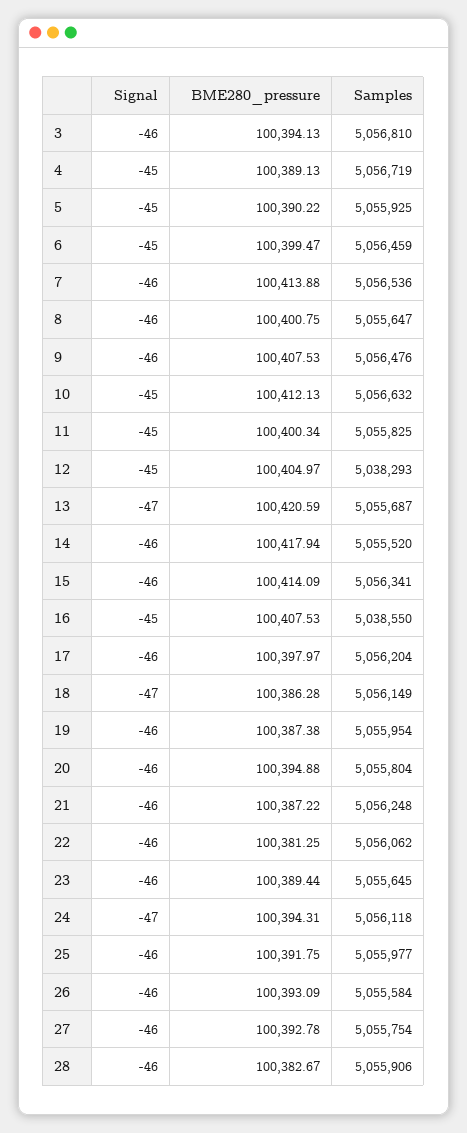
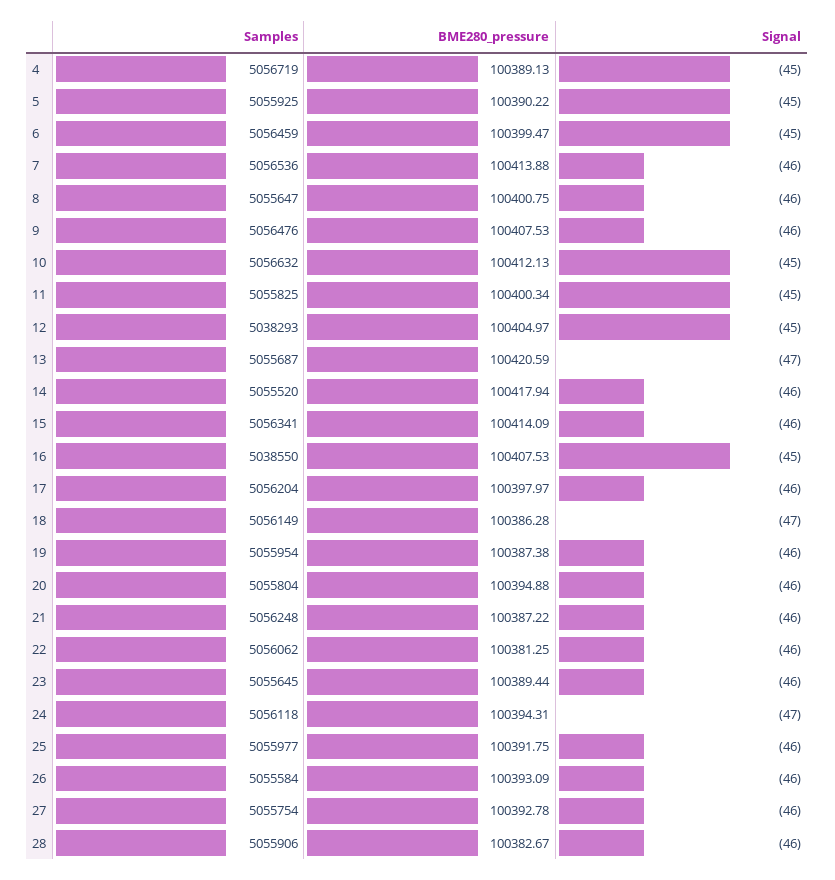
  {
    "Signal": {
-     "3": -46,
      "4": -45,
      "5": -45,
      "6": -45,
      "7": -46,
      "8": -46,
      "9": -46,
      "10": -45,
      "11": -45,
      "12": -45,
      "13": -47,
      "14": -46,
      "15": -46,
      "16": -45,
      "17": -46,
      "18": -47,
      "19": -46,
      "20": -46,
      "21": -46,
      "22": -46,
      "23": -46,
      "24": -47,
      "25": -46,
      "26": -46,
      "27": -46,
      "28": -46
    },
    "BME280_pressure": {
-     "3": 100394.13,
      "4": 100389.13,
      "5": 100390.22,
      "6": 100399.47,
      "7": 100413.88,
      "8": 100400.75,
      "9": 100407.53,
      "10": 100412.13,
      "11": 100400.34,
      "12": 100404.97,
      "13": 100420.59,
      "14": 100417.94,
      "15": 100414.09,
      "16": 100407.53,
      "17": 100397.97,
      "18": 100386.28,
      "19": 100387.38,
      "20": 100394.88,
      "21": 100387.22,
      "22": 100381.25,
      "23": 100389.44,
      "24": 100394.31,
      "25": 100391.75,
      "26": 100393.09,
      "27": 100392.78,
      "28": 100382.67
    },
    "Samples": {
-     "3": 5056810,
      "4": 5056719,
      "5": 5055925,
      "6": 5056459,
      "7": 5056536,
      "8": 5055647,
      "9": 5056476,
      "10": 5056632,
      "11": 5055825,
      "12": 5038293,
      "13": 5055687,
      "14": 5055520,
      "15": 5056341,
      "16": 5038550,
      "17": 5056204,
      "18": 5056149,
      "19": 5055954,
      "20": 5055804,
      "21": 5056248,
      "22": 5056062,
      "23": 5055645,
      "24": 5056118,
      "25": 5055977,
      "26": 5055584,
      "27": 5055754,
      "28": 5055906
    }
  }

